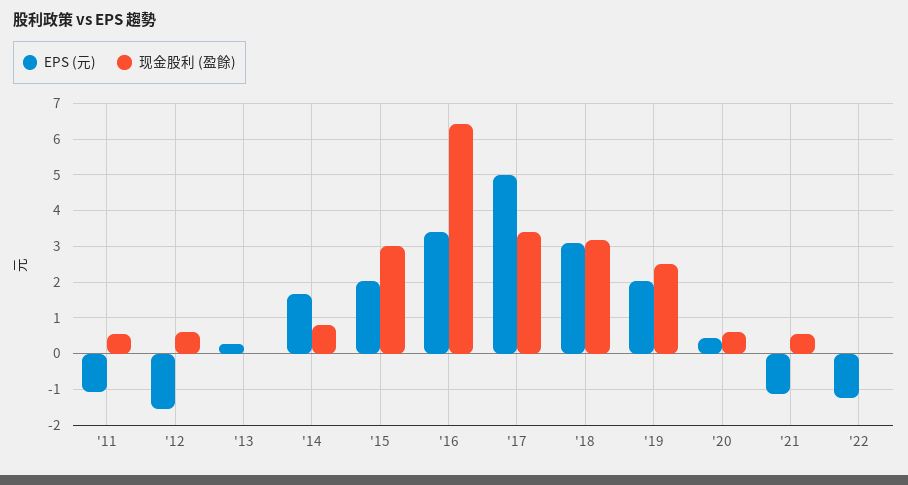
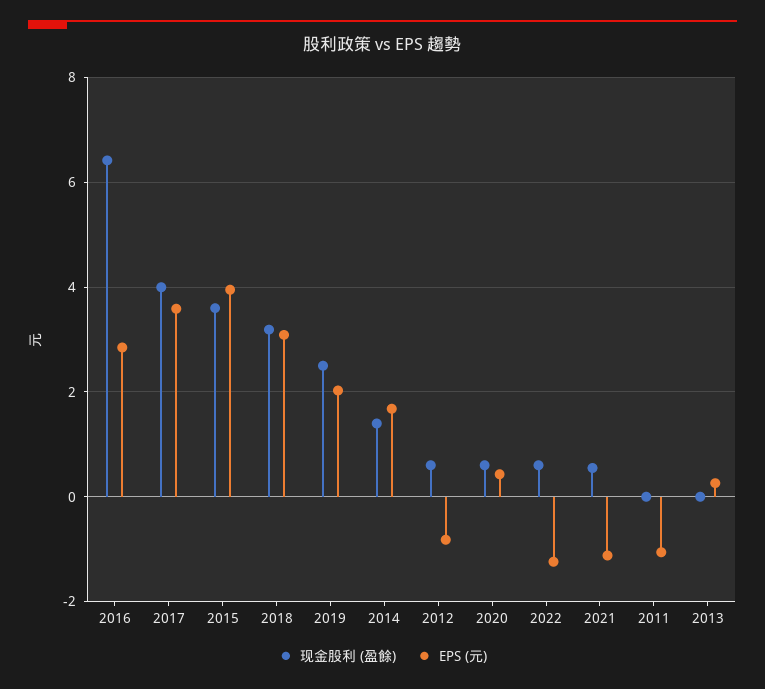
  {
    "EPS (元)": {
      "'11": -1,
-     "'12": -1.6,
+     "'12": -0.8,
      "'13": 0.2,
      "'14": 1.6,
-     "'15": 2,
+     "'15": 4,
-     "'16": 3.4,
+     "'16": 2.8,
-     "'17": 5,
+     "'17": 3.6,
      "'18": 3,
      "'19": 2,
      "'20": 0.4,
      "'21": -1.2,
      "'22": -1.2
    },
    "现金股利 (盈餘)": {
-     "'11": 0.6,
+     "'11": 0,
      "'12": 0.6,
      "'13": 0,
-     "'14": 0.8,
+     "'14": 1.4,
-     "'15": 3,
+     "'15": 3.6,
      "'16": 6.4,
-     "'17": 3.4,
+     "'17": 4,
      "'18": 3.2,
      "'19": 2.6,
      "'20": 0.6,
      "'21": 0.6,
-     "'22": 0
+     "'22": 0.6
    }
  }

